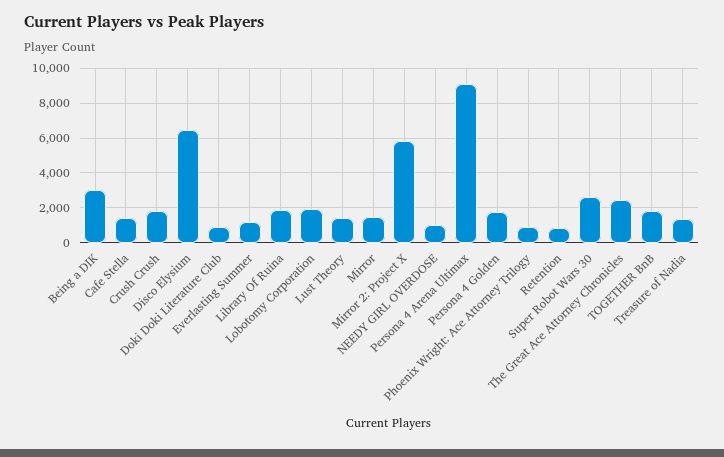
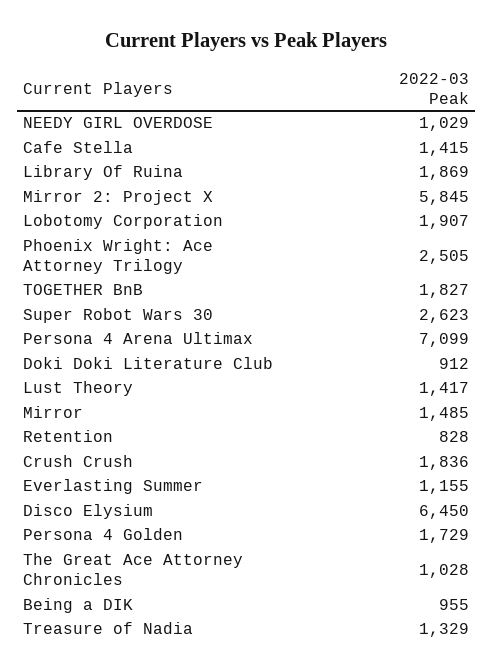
  {
-   "Being a DIK": 3000,
+   "Being a DIK": 955,
    "Cafe Stella": 1415,
    "Crush Crush": 1836,
    "Disco Elysium": 6450,
    "Doki Doki Literature Club": 912,
    "Everlasting Summer": 1155,
    "Library Of Ruina": 1869,
    "Lobotomy Corporation": 1907,
    "Lust Theory": 1417,
    "Mirror": 1485,
    "Mirror 2: Project X": 5845,
    "NEEDY GIRL OVERDOSE": 1029,
-   "Persona 4 Arena Ultimax": 9000,
+   "Persona 4 Arena Ultimax": 7099,
    "Persona 4 Golden": 1729,
-   "Phoenix Wright: Ace Attorney Trilogy": 1000,
+   "Phoenix Wright: Ace Attorney Trilogy": 2505,
    "Retention": 828,
    "Super Robot Wars 30": 2623,
-   "The Great Ace Attorney Chronicles": 2500,
+   "The Great Ace Attorney Chronicles": 1028,
    "TOGETHER BnB": 1827,
    "Treasure of Nadia": 1329
  }

